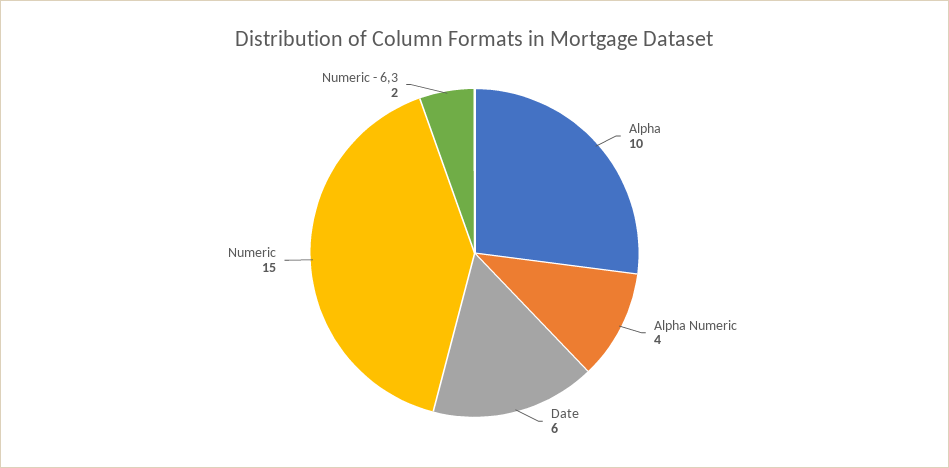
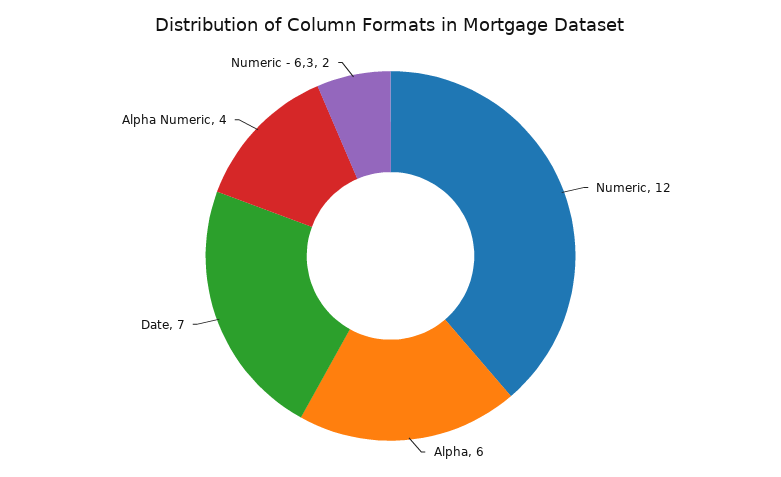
  {
-   "Alpha": 10,
+   "Alpha": 6,
    "Alpha Numeric": 4,
-   "Date": 6,
+   "Date": 7,
-   "Numeric": 15,
+   "Numeric": 12,
    "Numeric - 6,3": 2
  }

